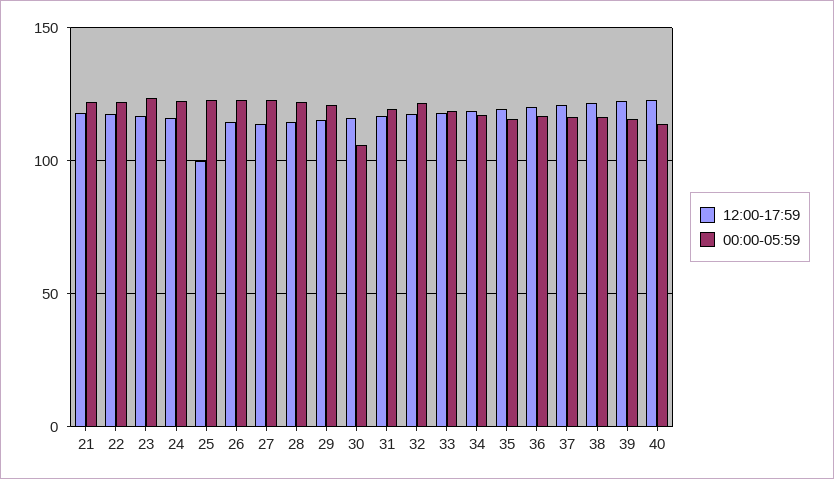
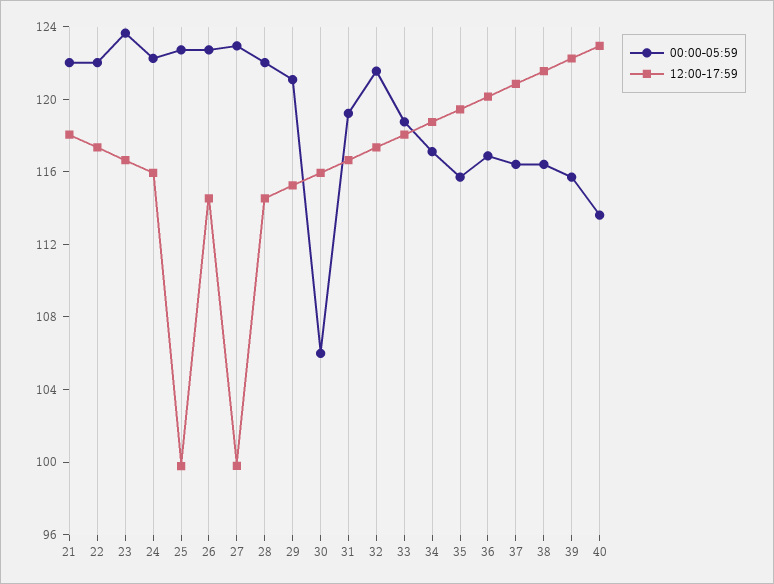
  {
    "12:00-17:59": {
      "21": 118,
      "22": 117,
      "23": 117,
      "24": 116,
      "25": 100,
      "26": 115,
-     "27": 115,
+     "27": 100,
      "28": 115,
      "29": 115,
      "30": 116,
      "31": 117,
      "32": 117,
      "33": 118,
      "34": 119,
      "35": 119,
      "36": 120,
      "37": 121,
      "38": 122,
      "39": 122,
      "40": 123
    },
    "00:00-05:59": {
      "21": 122,
      "22": 122,
      "23": 124,
      "24": 122,
      "25": 123,
      "26": 123,
      "27": 123,
      "28": 122,
      "29": 121,
      "30": 106,
      "31": 119,
      "32": 122,
      "33": 119,
      "34": 117,
      "35": 116,
      "36": 117,
      "37": 116,
      "38": 116,
      "39": 116,
      "40": 114
    }
  }

